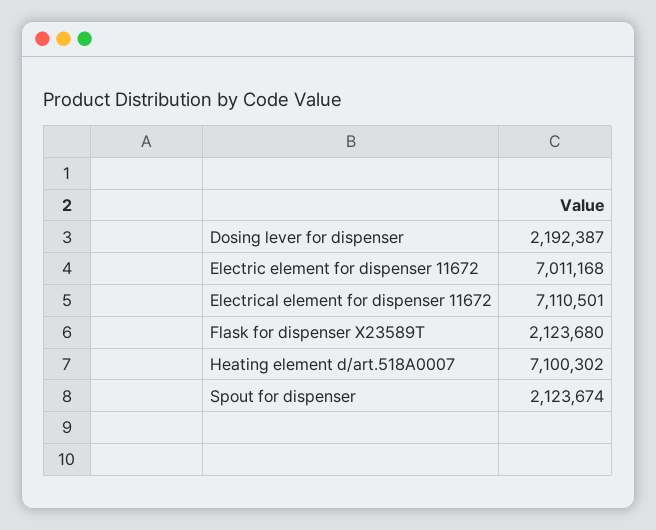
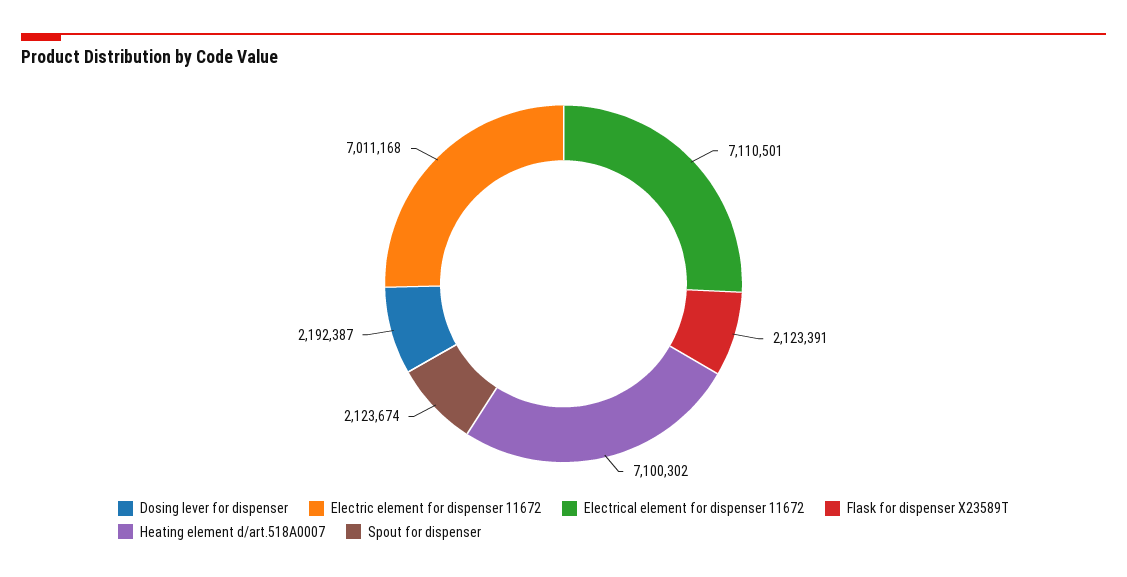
  {
    "Dosing lever for dispenser": 2192387,
    "Electric element for dispenser 11672": 7011168,
    "Electrical element for dispenser 11672": 7110501,
-   "Flask for dispenser X23589T": 2123680,
+   "Flask for dispenser X23589T": 2123391,
    "Heating element d/art.518A0007": 7100302,
    "Spout for dispenser": 2123674
  }

